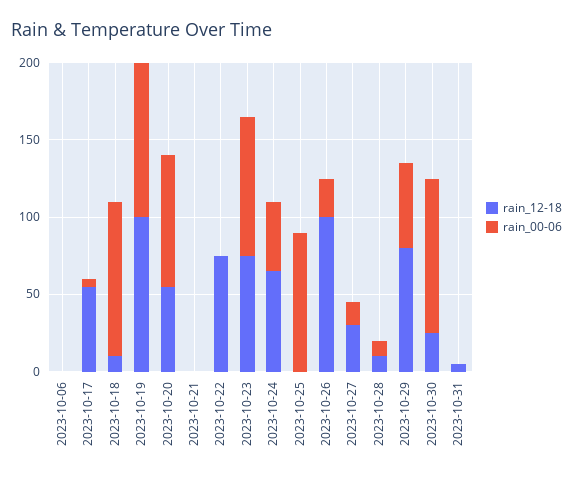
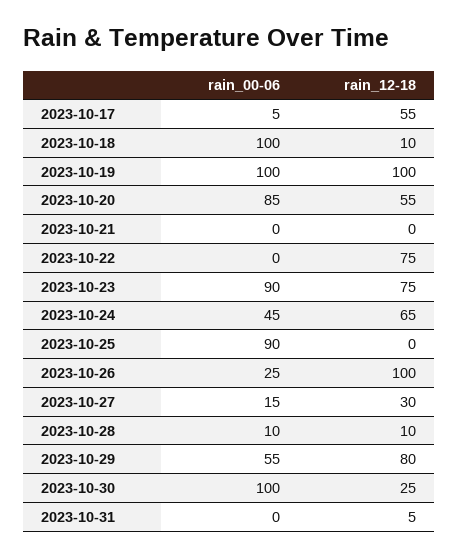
  {
    "rain_12-18": {
-     "2023-10-06": 0,
      "2023-10-17": 55,
      "2023-10-18": 10,
      "2023-10-19": 100,
      "2023-10-20": 55,
      "2023-10-21": 0,
      "2023-10-22": 75,
      "2023-10-23": 75,
      "2023-10-24": 65,
      "2023-10-25": 0,
      "2023-10-26": 100,
      "2023-10-27": 30,
      "2023-10-28": 10,
      "2023-10-29": 80,
      "2023-10-30": 25,
      "2023-10-31": 5
    },
    "rain_00-06": {
-     "2023-10-06": 0,
      "2023-10-17": 5,
      "2023-10-18": 100,
      "2023-10-19": 100,
      "2023-10-20": 85,
      "2023-10-21": 0,
      "2023-10-22": 0,
      "2023-10-23": 90,
      "2023-10-24": 45,
      "2023-10-25": 90,
      "2023-10-26": 25,
      "2023-10-27": 15,
      "2023-10-28": 10,
      "2023-10-29": 55,
      "2023-10-30": 100,
      "2023-10-31": 0
    }
  }

